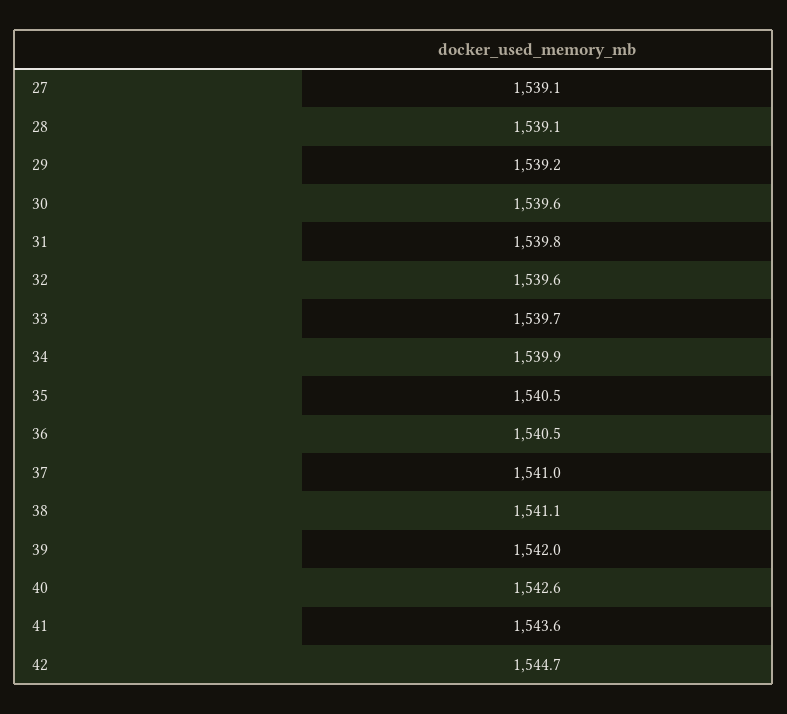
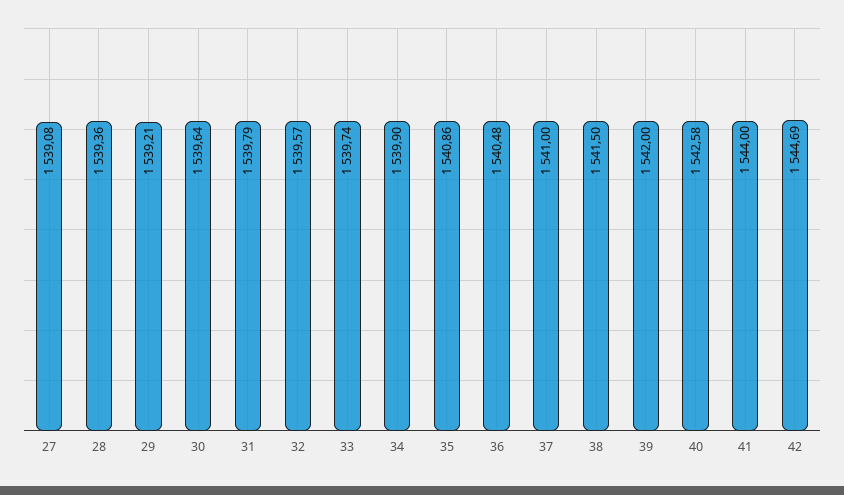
  {
    "27": 1539.08,
-   "28": 1539.1,
+   "28": 1539.36,
    "29": 1539.21,
    "30": 1539.64,
    "31": 1539.79,
    "32": 1539.57,
    "33": 1539.74,
    "34": 1539.9,
-   "35": 1540.5,
+   "35": 1540.86,
    "36": 1540.48,
    "37": 1541,
-   "38": 1541.1,
+   "38": 1541.5,
    "39": 1542,
    "40": 1542.58,
-   "41": 1543.6,
+   "41": 1544,
    "42": 1544.69
  }

